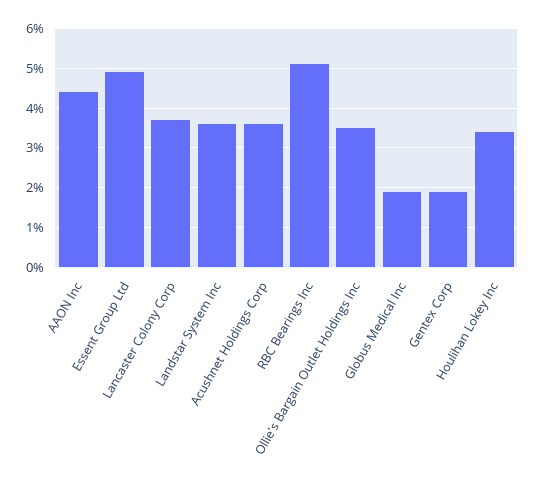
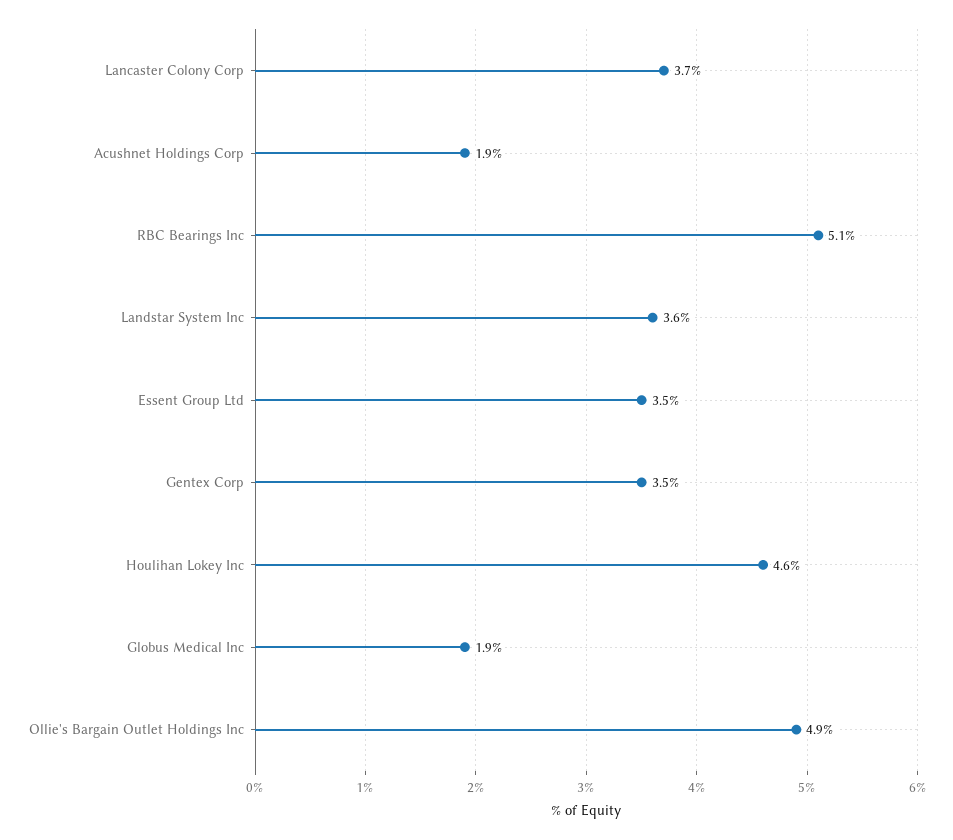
  {
-   "AAON Inc": 4.5,
-   "Essent Group Ltd": 5,
+   "Essent Group Ltd": 3.5,
    "Lancaster Colony Corp": 3.7,
    "Landstar System Inc": 3.6,
-   "Acushnet Holdings Corp": 3.5,
+   "Acushnet Holdings Corp": 1.9,
    "RBC Bearings Inc": 5.1,
-   "Ollie's Bargain Outlet Holdings Inc": 3.5,
+   "Ollie's Bargain Outlet Holdings Inc": 4.9,
    "Globus Medical Inc": 1.9,
-   "Gentex Corp": 2,
+   "Gentex Corp": 3.5,
-   "Houlihan Lokey Inc": 3.5
+   "Houlihan Lokey Inc": 4.6
  }

